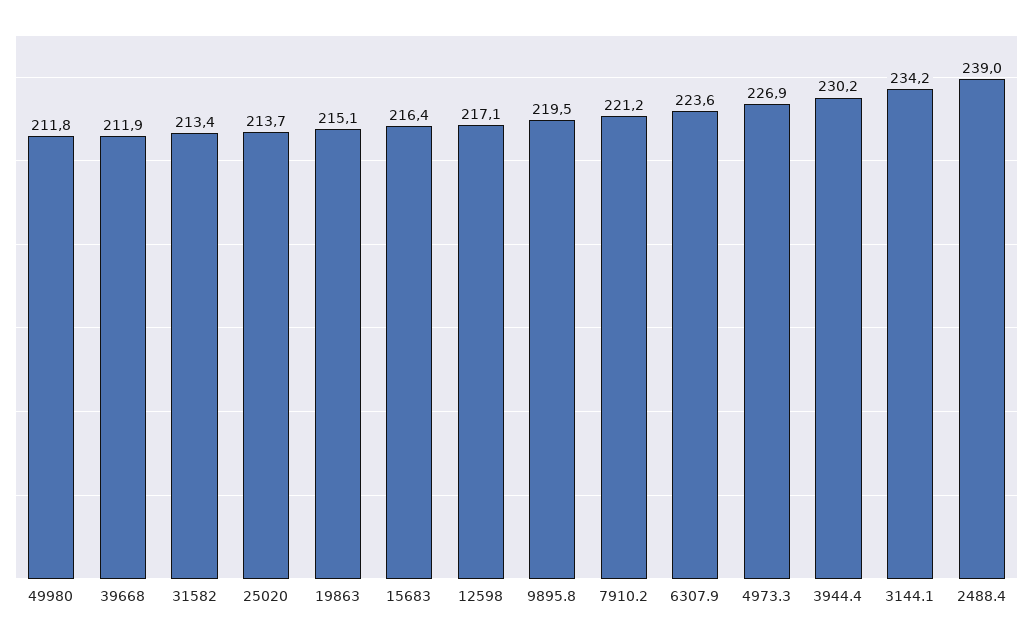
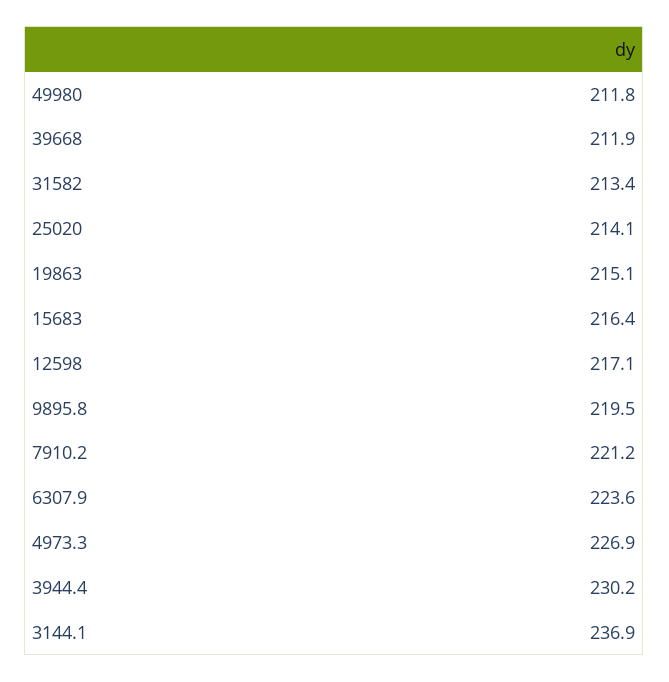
  {
    "49980": 211.8,
    "39668": 211.9,
    "31582": 213.4,
-   "25020": 213.7,
+   "25020": 214.1,
    "19863": 215.1,
    "15683": 216.4,
    "12598": 217.1,
    "9895.8": 219.5,
    "7910.2": 221.2,
    "6307.9": 223.6,
    "4973.3": 226.9,
    "3944.4": 230.2,
-   "3144.1": 234.2,
+   "3144.1": 236.9
-   "2488.4": 239
  }

